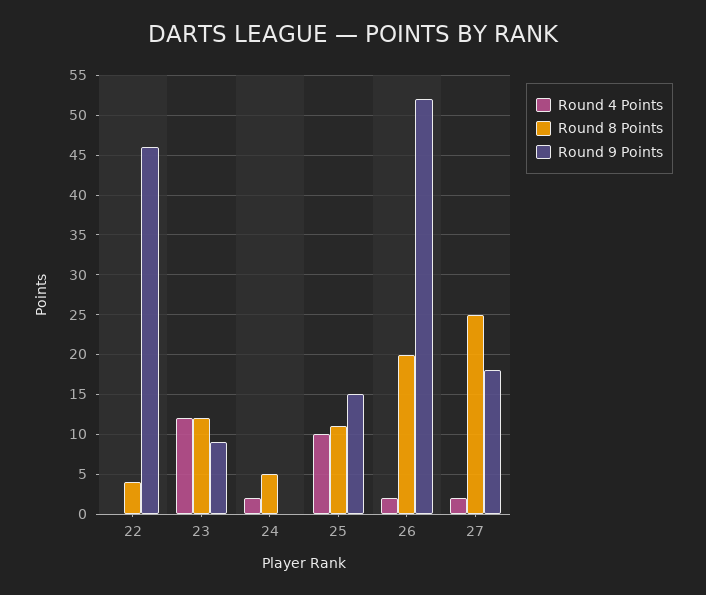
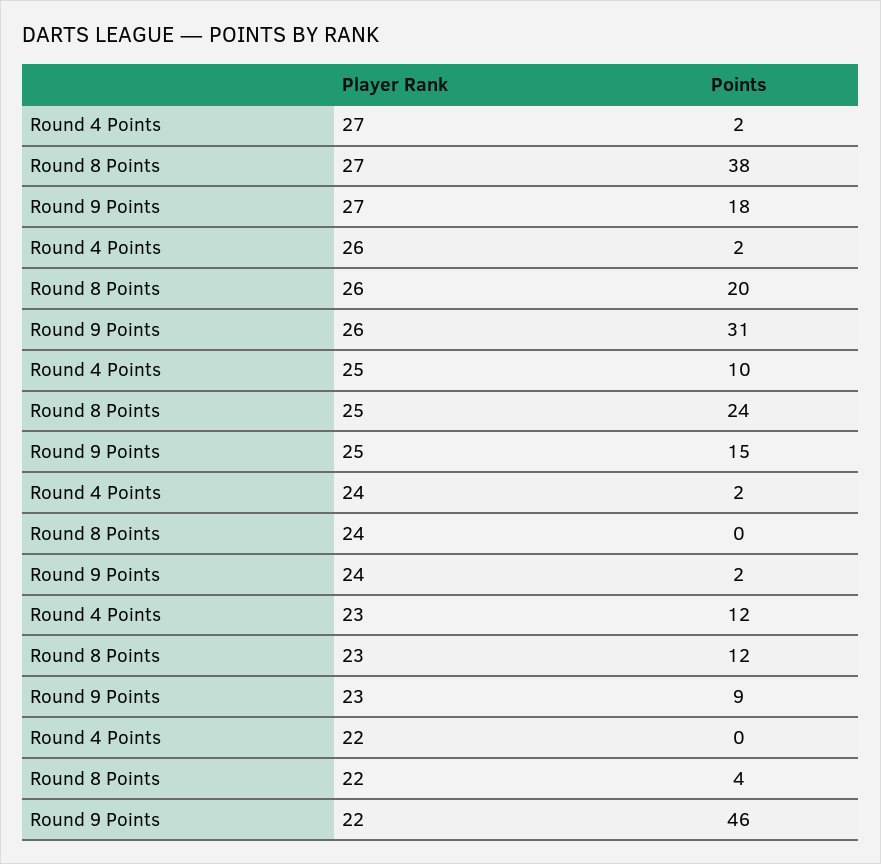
  {
    "Round 4 Points": {
      "22": 0,
      "23": 12,
      "24": 2,
      "25": 10,
      "26": 2,
      "27": 2
    },
    "Round 8 Points": {
      "22": 4,
      "23": 12,
-     "24": 5,
+     "24": 0,
-     "25": 11,
+     "25": 24,
      "26": 20,
-     "27": 25
+     "27": 38
    },
    "Round 9 Points": {
      "22": 46,
      "23": 9,
-     "24": 0,
+     "24": 2,
      "25": 15,
-     "26": 52,
+     "26": 31,
      "27": 18
    }
  }

